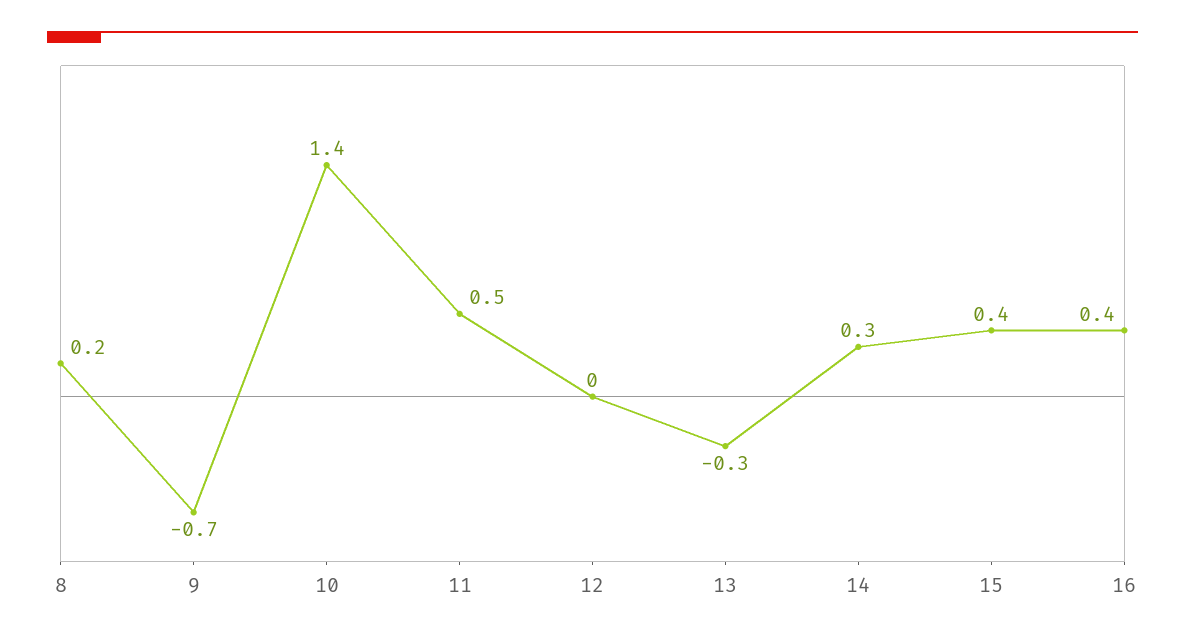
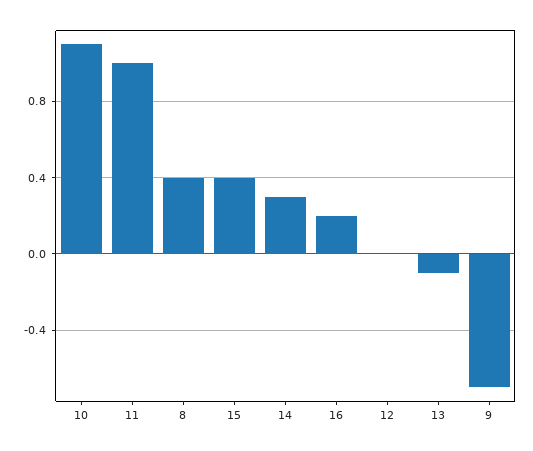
  {
-   "8": 0.2,
+   "8": 0.4,
    "9": -0.7,
-   "10": 1.4,
+   "10": 1.1,
-   "11": 0.5,
+   "11": 1,
    "12": 0,
-   "13": -0.3,
+   "13": -0.1,
    "14": 0.3,
    "15": 0.4,
-   "16": 0.4
+   "16": 0.2
  }

